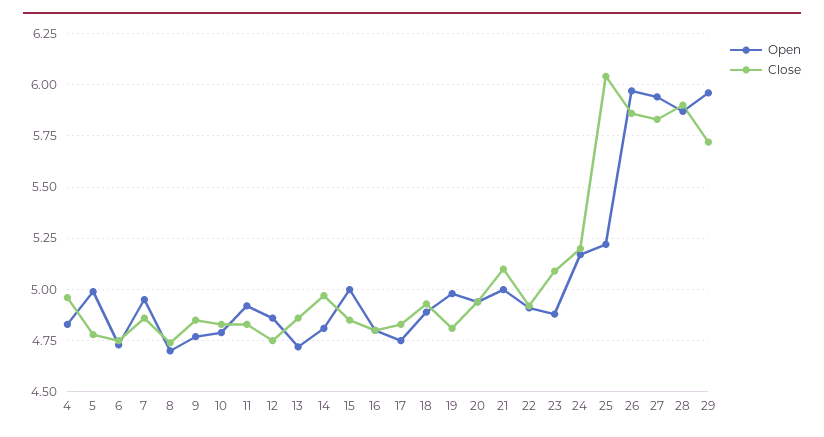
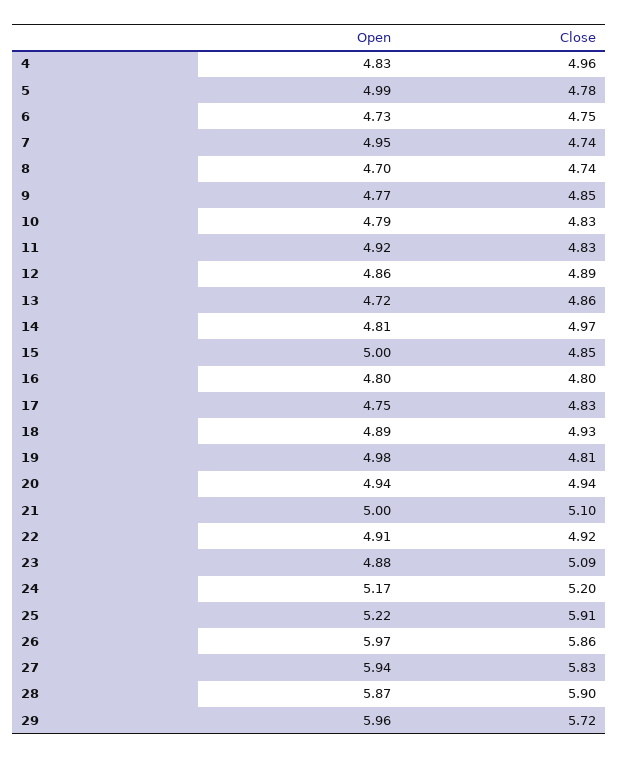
  {
    "Open": {
      "4": 4.83,
      "5": 4.99,
      "6": 4.73,
      "7": 4.95,
      "8": 4.7,
      "9": 4.77,
      "10": 4.79,
      "11": 4.92,
      "12": 4.86,
      "13": 4.72,
      "14": 4.81,
      "15": 5,
      "16": 4.8,
      "17": 4.75,
      "18": 4.89,
      "19": 4.98,
      "20": 4.94,
      "21": 5,
      "22": 4.91,
      "23": 4.88,
      "24": 5.17,
      "25": 5.22,
      "26": 5.97,
      "27": 5.94,
      "28": 5.87,
      "29": 5.96
    },
    "Close": {
      "4": 4.96,
      "5": 4.78,
      "6": 4.75,
-     "7": 4.85,
+     "7": 4.74,
      "8": 4.74,
      "9": 4.85,
      "10": 4.83,
      "11": 4.83,
-     "12": 4.75,
+     "12": 4.89,
      "13": 4.86,
      "14": 4.97,
      "15": 4.85,
      "16": 4.8,
      "17": 4.83,
      "18": 4.93,
      "19": 4.81,
      "20": 4.94,
      "21": 5.1,
      "22": 4.92,
      "23": 5.09,
      "24": 5.2,
-     "25": 6.05,
+     "25": 5.91,
      "26": 5.86,
      "27": 5.83,
      "28": 5.9,
      "29": 5.72
    }
  }

